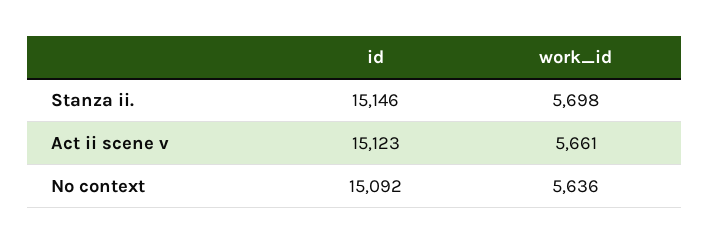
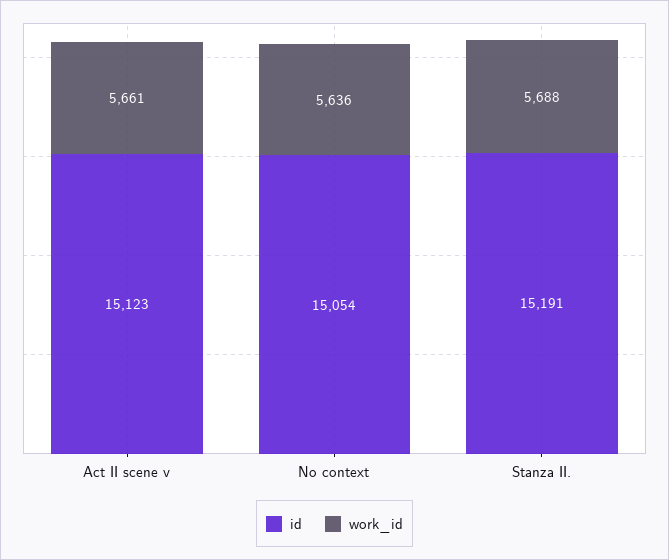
  {
    "id": {
-     "Stanza ii.": 15146,
+     "Stanza ii.": 15191,
      "Act ii scene v": 15123,
-     "No context": 15092
+     "No context": 15054
    },
    "work_id": {
-     "Stanza ii.": 5698,
+     "Stanza ii.": 5688,
      "Act ii scene v": 5661,
      "No context": 5636
    }
  }

